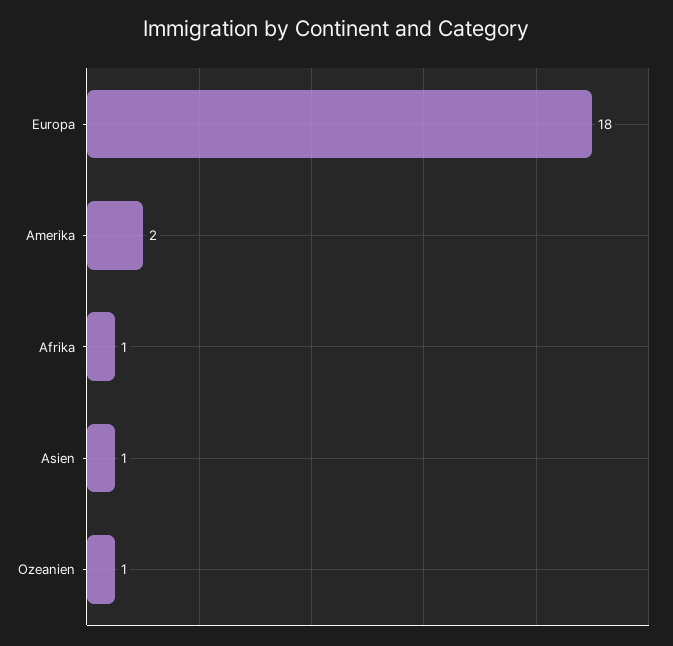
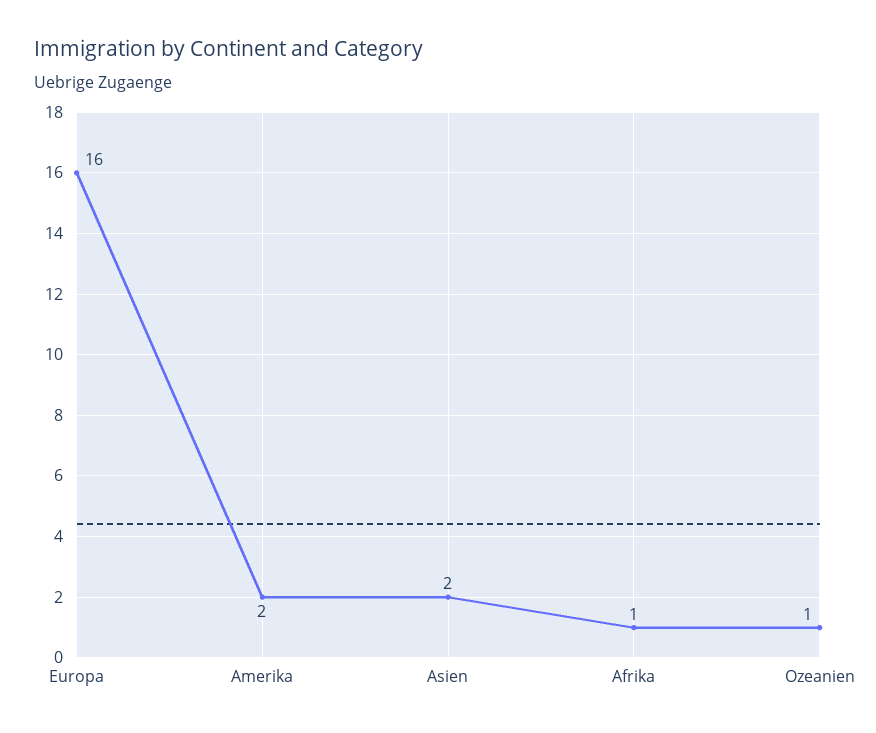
  {
-   "Europa": 18,
+   "Europa": 16,
    "Amerika": 2,
    "Afrika": 1,
-   "Asien": 1,
+   "Asien": 2,
    "Ozeanien": 1
  }

